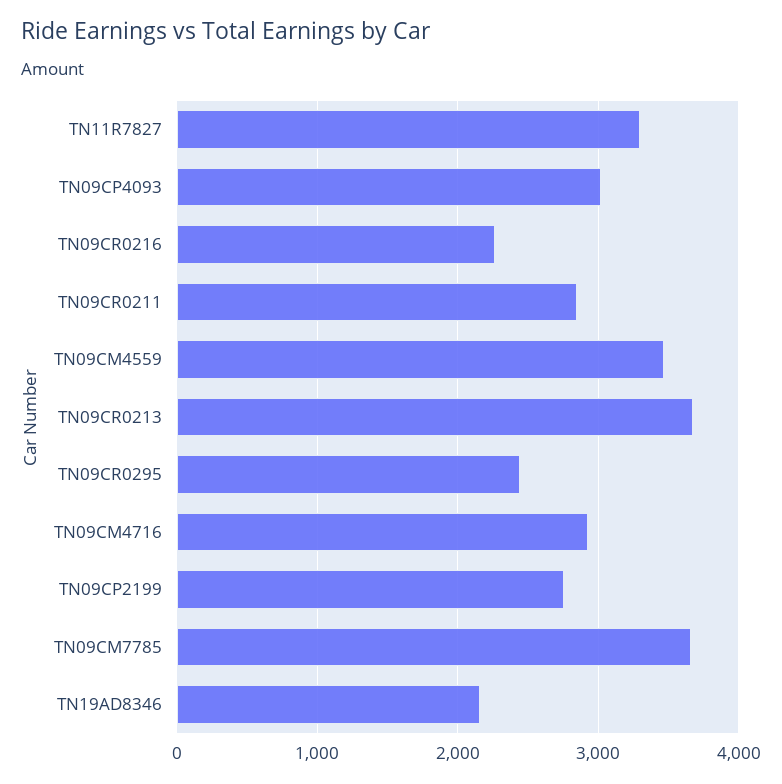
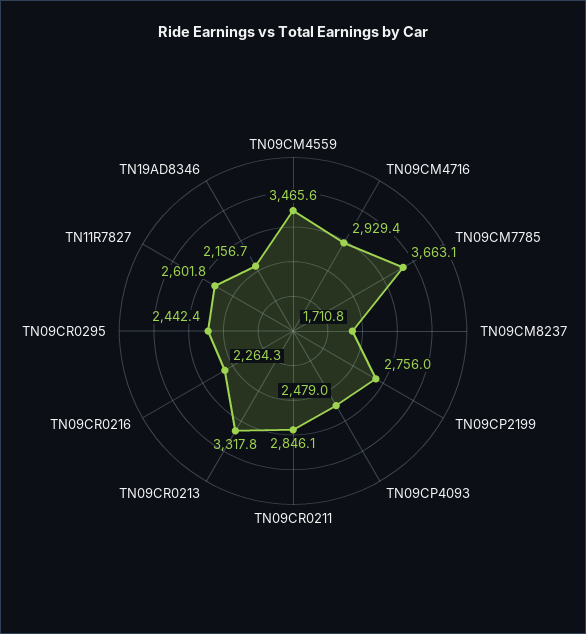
  {
-   "TN11R7827": 3300,
+   "TN11R7827": 2601.8,
-   "TN09CP4093": 3000,
+   "TN09CP4093": 2479,
    "TN09CR0216": 2264.3,
    "TN09CR0211": 2846.1,
    "TN09CM4559": 3465.6,
-   "TN09CR0213": 3700,
+   "TN09CR0213": 3317.8,
    "TN09CR0295": 2442.4,
    "TN09CM4716": 2929.4,
    "TN09CP2199": 2756,
    "TN09CM7785": 3663.1,
-   "TN19AD8346": 2156.7
+   "TN19AD8346": 2156.7,
+   "TN09CM8237": 1710.8
  }

